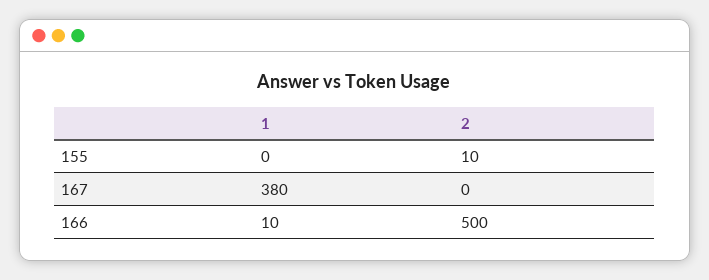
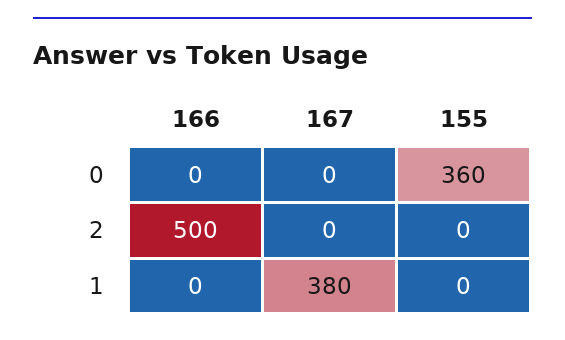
  {
    "1": {
      "155": 0,
      "167": 380,
-     "166": 10
+     "166": 0
    },
    "2": {
-     "155": 10,
+     "155": 0,
      "167": 0,
      "166": 500
-   }
+   },
+   "0": {
+     "166": 0,
+     "167": 0,
+     "155": 360
+   }
  }

